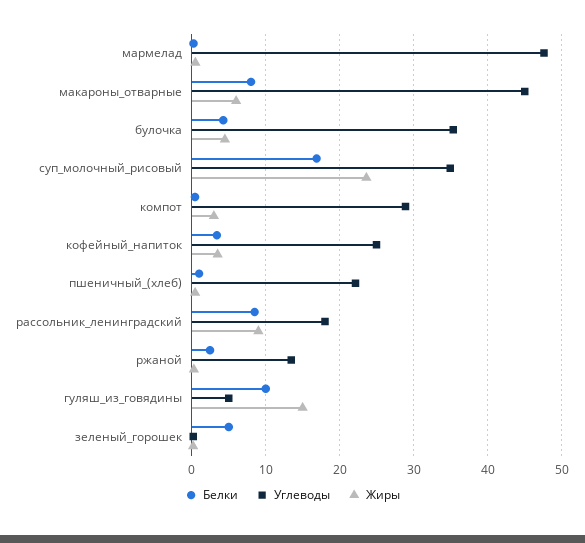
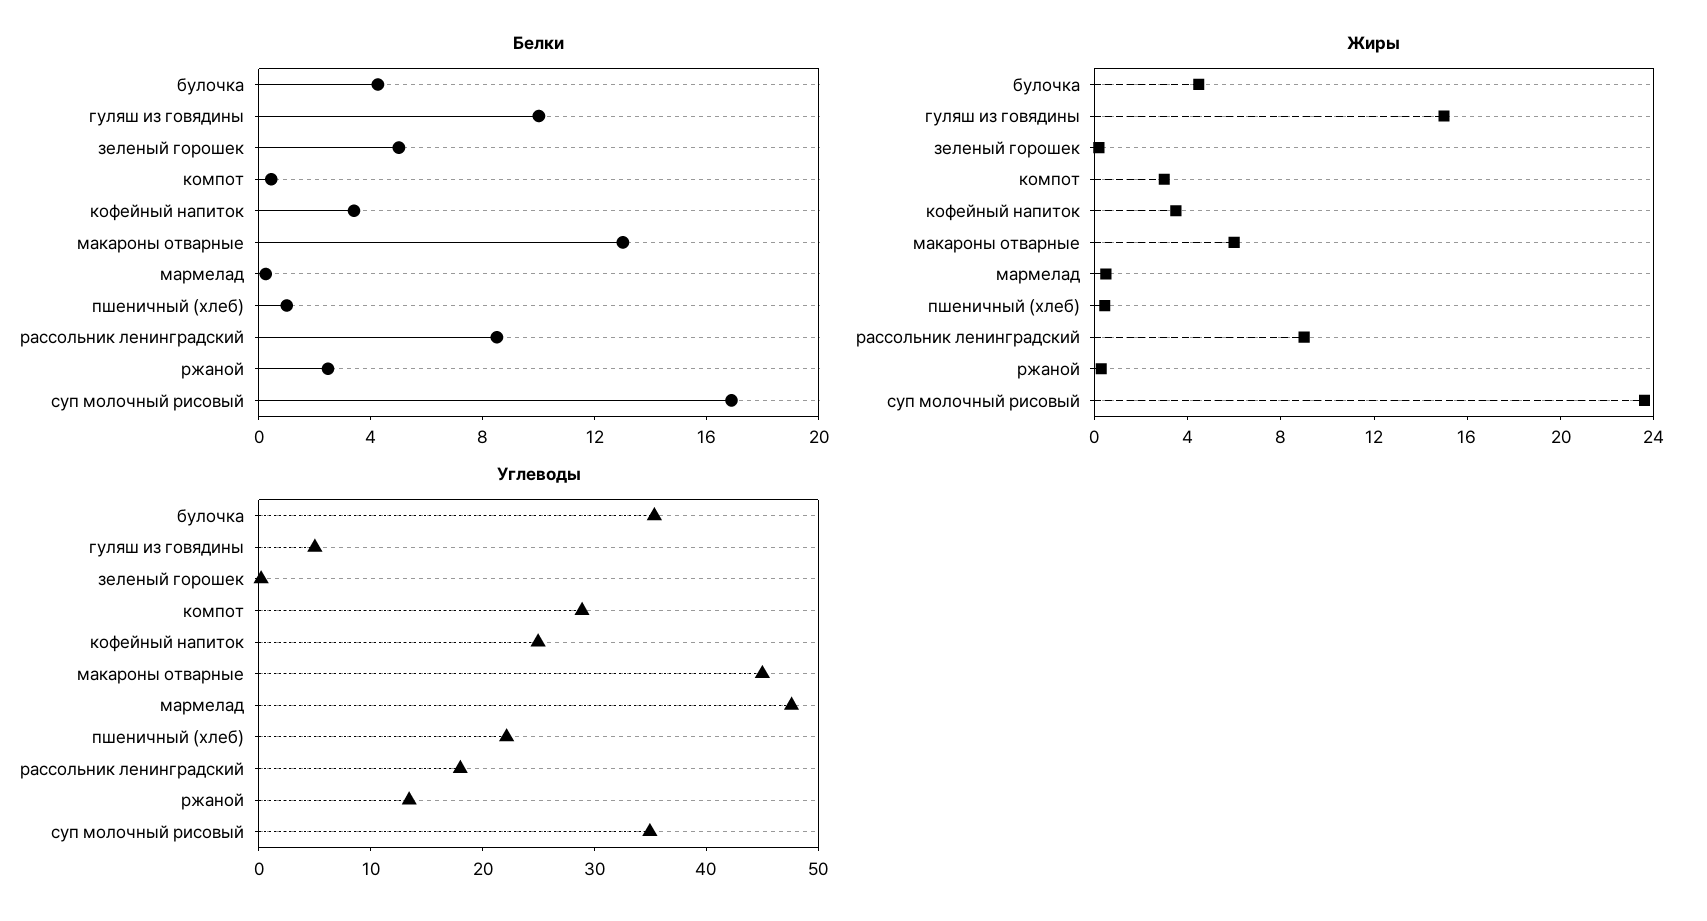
  {
    "Белки": {
      "мармелад": 0,
-     "макароны_отварные": 8,
+     "макароны_отварные": 13,
      "булочка": 4,
      "суп_молочный_рисовый": 17,
      "компот": 0,
      "кофейный_напиток": 3,
      "пшеничный_(хлеб)": 1,
      "рассольник_ленинградский": 9,
      "ржаной": 2,
      "гуляш_из_говядины": 10,
      "зеленый_горошек": 5
    },
    "Углеводы": {
      "мармелад": 48,
      "макароны_отварные": 45,
      "булочка": 35,
      "суп_молочный_рисовый": 35,
      "компот": 29,
      "кофейный_напиток": 25,
      "пшеничный_(хлеб)": 22,
      "рассольник_ленинградский": 18,
      "ржаной": 13,
      "гуляш_из_говядины": 5,
      "зеленый_горошек": 0
    },
    "Жиры": {
      "мармелад": 1,
      "макароны_отварные": 6,
      "булочка": 4,
      "суп_молочный_рисовый": 24,
      "компот": 3,
      "кофейный_напиток": 4,
      "пшеничный_(хлеб)": 0,
      "рассольник_ленинградский": 9,
      "ржаной": 0,
      "гуляш_из_говядины": 15,
      "зеленый_горошек": 0
    }
  }

